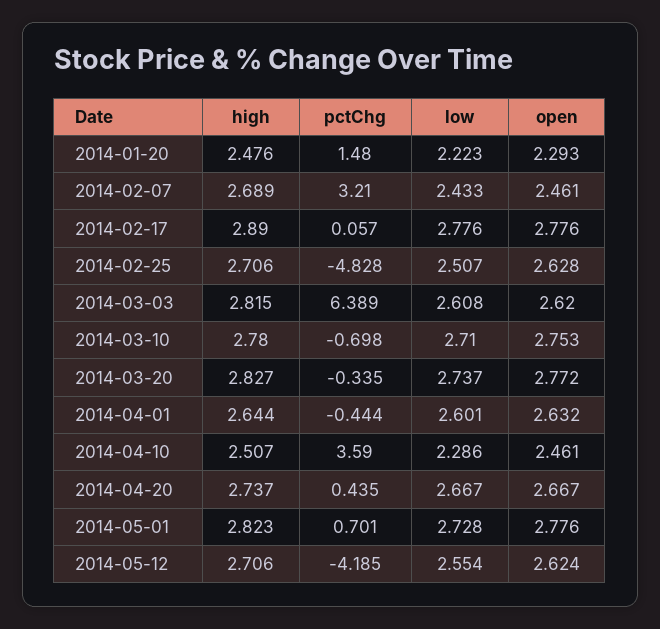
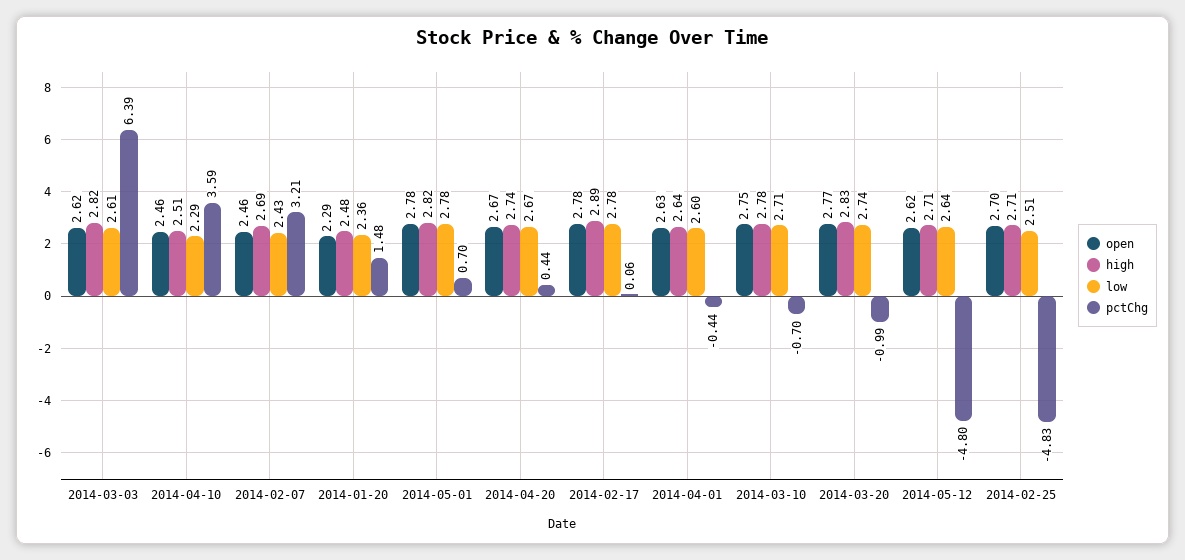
  {
    "high": {
      "2014-01-20": 2.476,
      "2014-02-07": 2.689,
      "2014-02-17": 2.89,
      "2014-02-25": 2.706,
      "2014-03-03": 2.815,
      "2014-03-10": 2.78,
      "2014-03-20": 2.827,
      "2014-04-01": 2.644,
      "2014-04-10": 2.507,
      "2014-04-20": 2.737,
      "2014-05-01": 2.823,
      "2014-05-12": 2.706
    },
    "pctChg": {
      "2014-01-20": 1.48,
      "2014-02-07": 3.21,
      "2014-02-17": 0.057,
      "2014-02-25": -4.828,
      "2014-03-03": 6.389,
      "2014-03-10": -0.698,
-     "2014-03-20": -0.335,
+     "2014-03-20": -0.99,
      "2014-04-01": -0.444,
      "2014-04-10": 3.59,
      "2014-04-20": 0.435,
      "2014-05-01": 0.701,
-     "2014-05-12": -4.185
+     "2014-05-12": -4.8
    },
    "low": {
-     "2014-01-20": 2.223,
+     "2014-01-20": 2.36,
      "2014-02-07": 2.433,
      "2014-02-17": 2.776,
      "2014-02-25": 2.507,
      "2014-03-03": 2.608,
      "2014-03-10": 2.71,
      "2014-03-20": 2.737,
      "2014-04-01": 2.601,
      "2014-04-10": 2.286,
      "2014-04-20": 2.667,
-     "2014-05-01": 2.728,
+     "2014-05-01": 2.78,
-     "2014-05-12": 2.554
+     "2014-05-12": 2.64
    },
    "open": {
      "2014-01-20": 2.293,
      "2014-02-07": 2.461,
      "2014-02-17": 2.776,
-     "2014-02-25": 2.628,
+     "2014-02-25": 2.7,
      "2014-03-03": 2.62,
      "2014-03-10": 2.753,
      "2014-03-20": 2.772,
      "2014-04-01": 2.632,
      "2014-04-10": 2.461,
      "2014-04-20": 2.667,
      "2014-05-01": 2.776,
      "2014-05-12": 2.624
    }
  }

